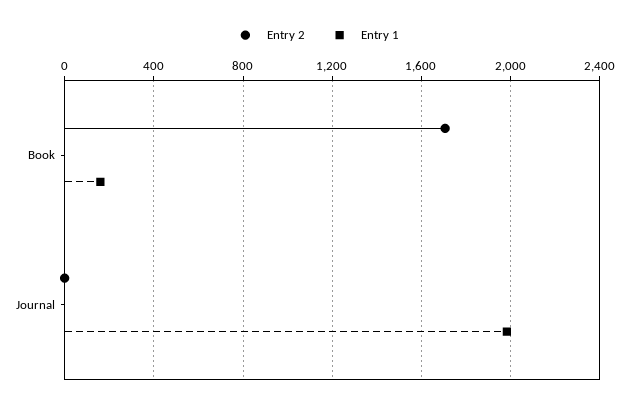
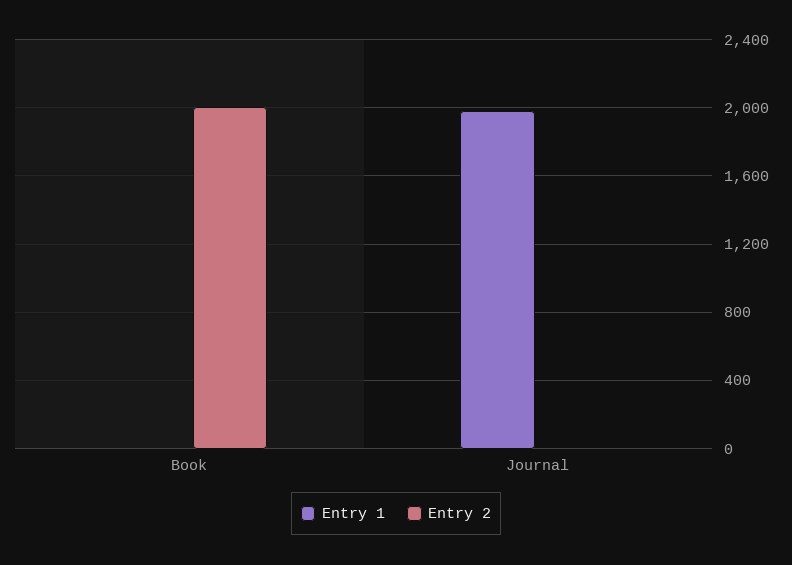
  {
    "Entry 2": {
-     "Book": 1700,
+     "Book": 2000,
      "Journal": 0
    },
    "Entry 1": {
-     "Book": 150,
+     "Book": 0,
      "Journal": 2000
    }
  }

